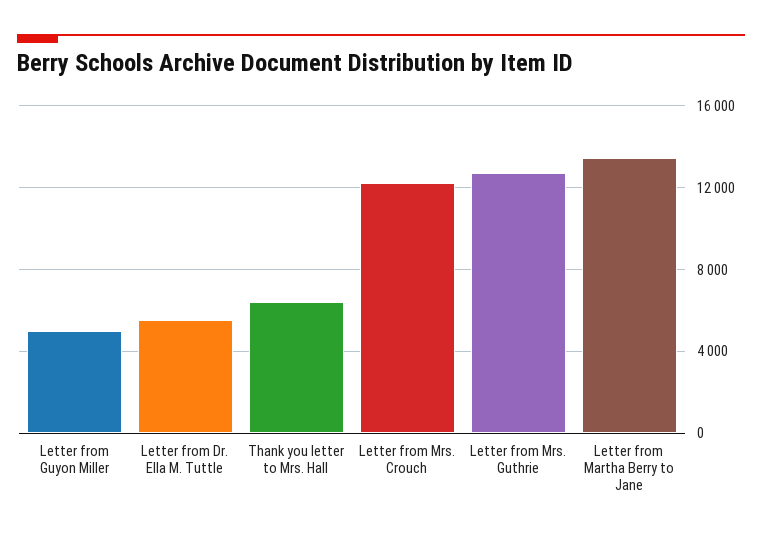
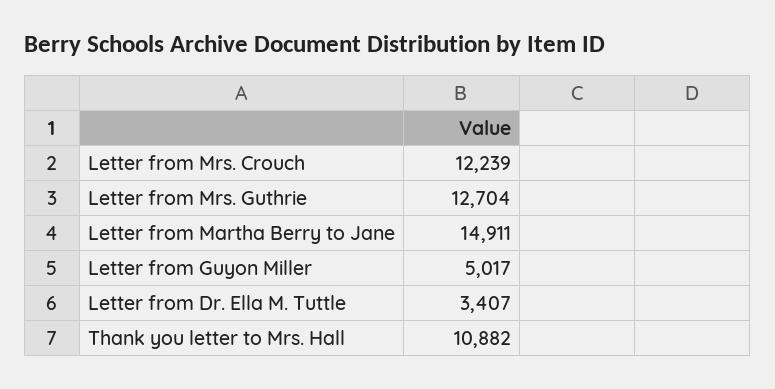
  {
    "Letter from Guyon Miller": 5017,
-   "Letter from Dr. Ella M. Tuttle": 5500,
+   "Letter from Dr. Ella M. Tuttle": 3407,
-   "Thank you letter to Mrs. Hall": 6500,
+   "Thank you letter to Mrs. Hall": 10882,
    "Letter from Mrs. Crouch": 12239,
    "Letter from Mrs. Guthrie": 12704,
-   "Letter from Martha Berry to Jane": 13500
+   "Letter from Martha Berry to Jane": 14911
  }

